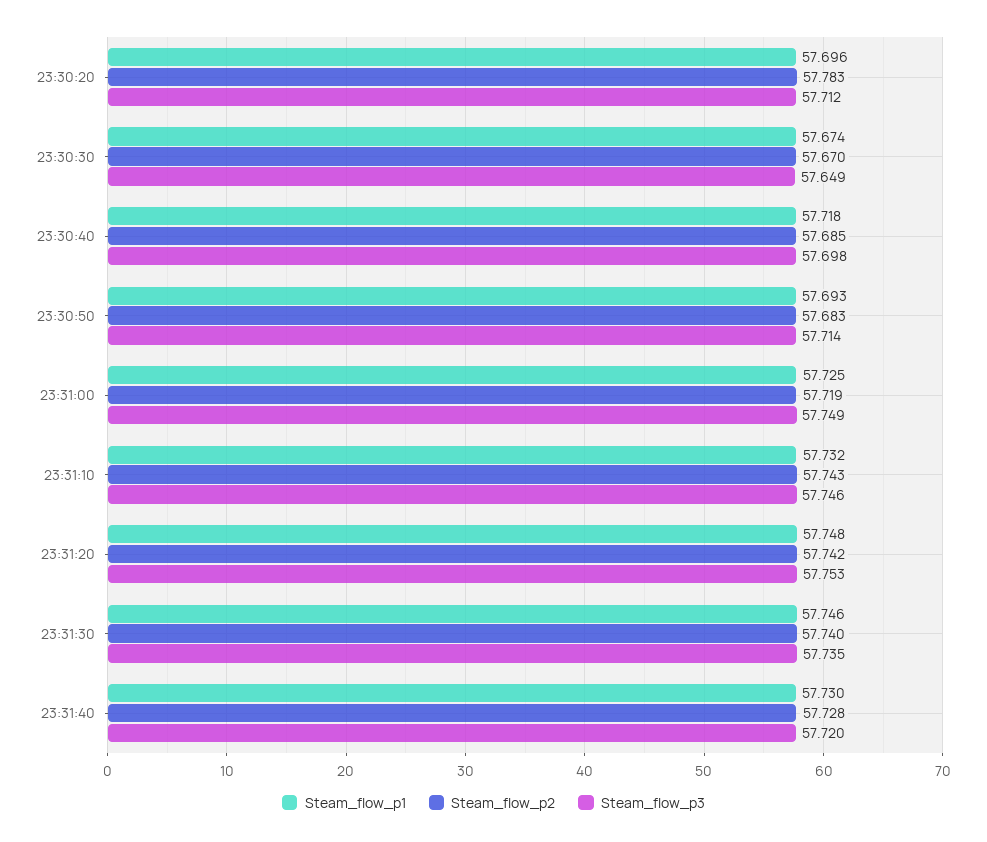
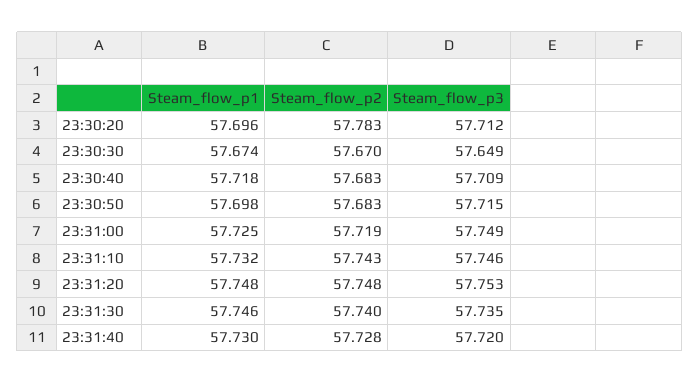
  {
    "Steam_flow_p1": {
      "23:30:20": 57.696,
      "23:30:30": 57.674,
      "23:30:40": 57.718,
-     "23:30:50": 57.693,
+     "23:30:50": 57.698,
      "23:31:00": 57.725,
      "23:31:10": 57.732,
      "23:31:20": 57.748,
      "23:31:30": 57.746,
      "23:31:40": 57.73
    },
    "Steam_flow_p2": {
      "23:30:20": 57.783,
      "23:30:30": 57.67,
-     "23:30:40": 57.685,
+     "23:30:40": 57.683,
      "23:30:50": 57.683,
      "23:31:00": 57.719,
      "23:31:10": 57.743,
-     "23:31:20": 57.742,
+     "23:31:20": 57.748,
      "23:31:30": 57.74,
      "23:31:40": 57.728
    },
    "Steam_flow_p3": {
      "23:30:20": 57.712,
      "23:30:30": 57.649,
-     "23:30:40": 57.698,
+     "23:30:40": 57.709,
-     "23:30:50": 57.714,
+     "23:30:50": 57.715,
      "23:31:00": 57.749,
      "23:31:10": 57.746,
      "23:31:20": 57.753,
      "23:31:30": 57.735,
      "23:31:40": 57.72
    }
  }

